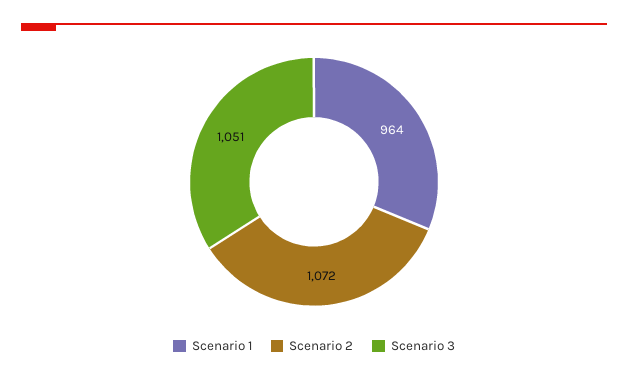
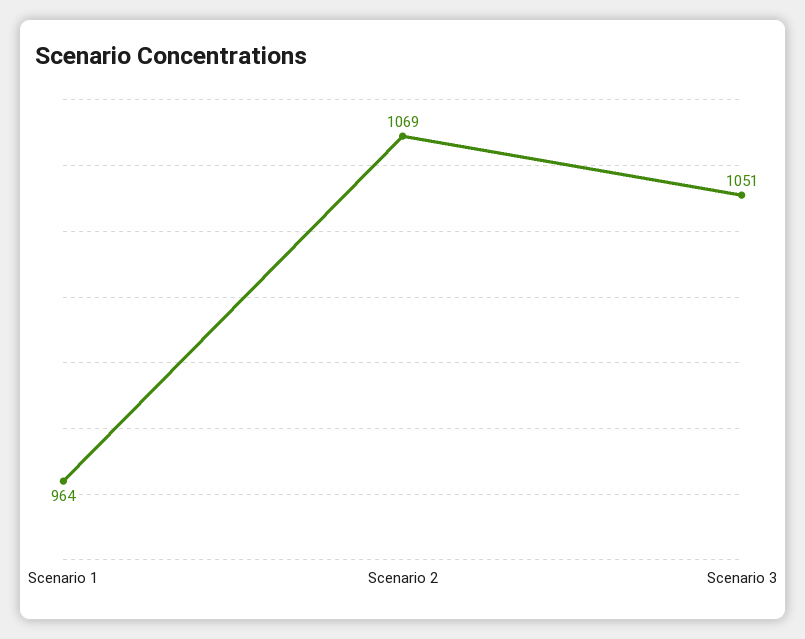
  {
    "Scenario 1": 964,
-   "Scenario 2": 1072,
+   "Scenario 2": 1069,
    "Scenario 3": 1051
  }

